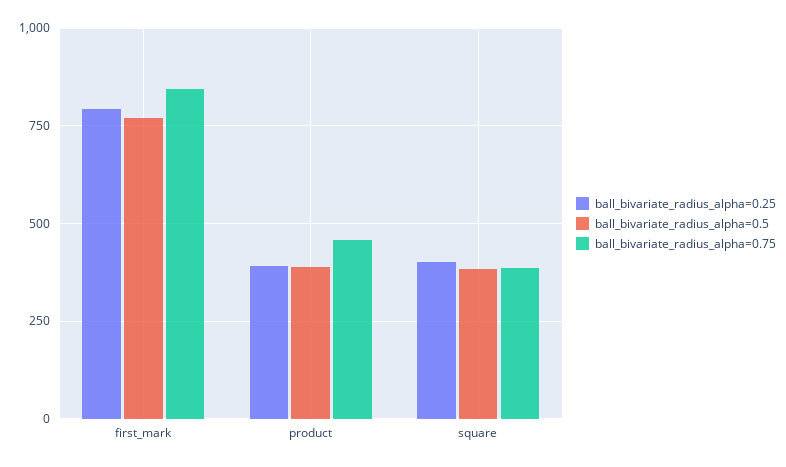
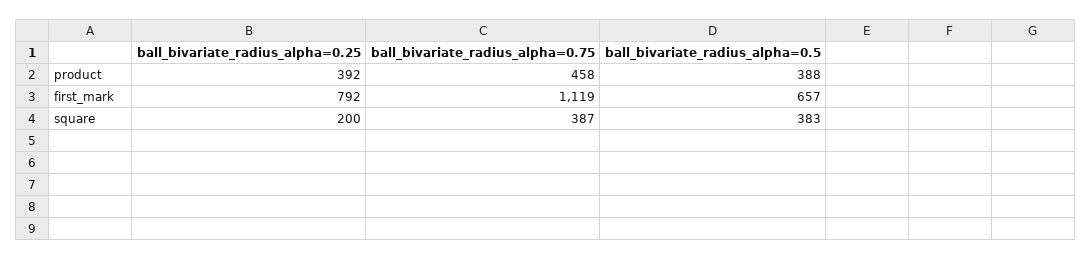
  {
    "ball_bivariate_radius_alpha=0.25": {
      "first_mark": 792,
      "product": 392,
-     "square": 400
+     "square": 200
    },
    "ball_bivariate_radius_alpha=0.5": {
-     "first_mark": 775,
+     "first_mark": 657,
      "product": 388,
      "square": 383
    },
    "ball_bivariate_radius_alpha=0.75": {
-     "first_mark": 850,
+     "first_mark": 1119,
      "product": 458,
      "square": 387
    }
  }

